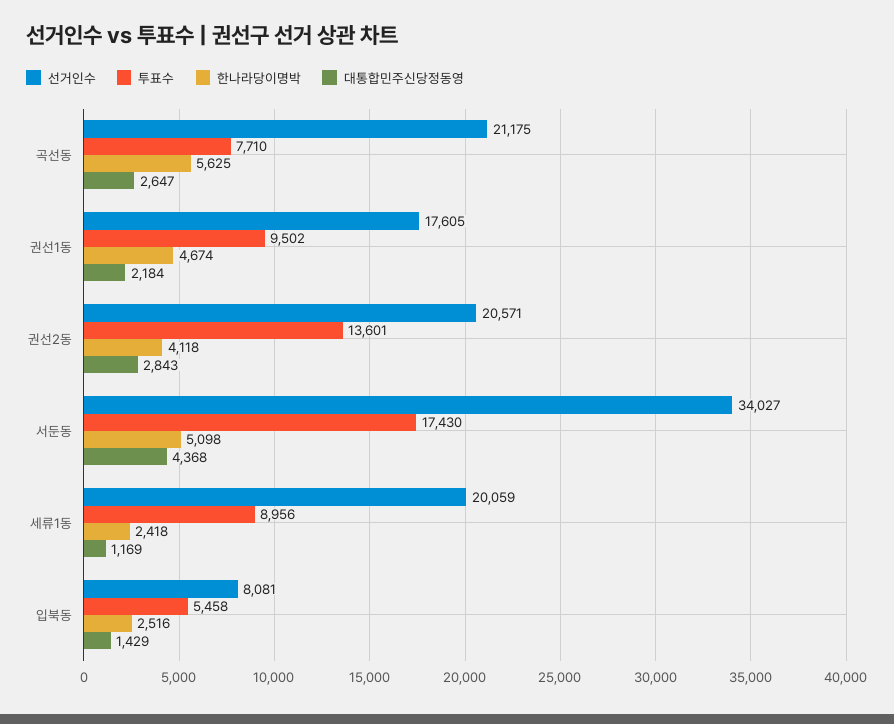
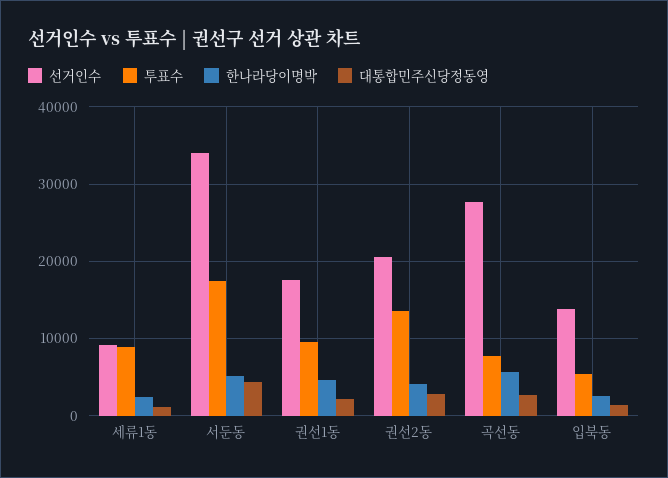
  {
    "선거인수": {
-     "곡선동": 21175,
+     "곡선동": 28000,
      "권선1동": 17605,
      "권선2동": 20571,
      "서둔동": 34027,
-     "세류1동": 20059,
+     "세류1동": 9000,
-     "입북동": 8081
+     "입북동": 14000
    },
    "투표수": {
      "곡선동": 7710,
      "권선1동": 9502,
      "권선2동": 13601,
      "서둔동": 17430,
      "세류1동": 8956,
      "입북동": 5458
    },
    "한나라당이명박": {
      "곡선동": 5625,
      "권선1동": 4674,
      "권선2동": 4118,
      "서둔동": 5098,
      "세류1동": 2418,
      "입북동": 2516
    },
    "대통합민주신당정동영": {
      "곡선동": 2647,
      "권선1동": 2184,
      "권선2동": 2843,
      "서둔동": 4368,
      "세류1동": 1169,
      "입북동": 1429
    }
  }

